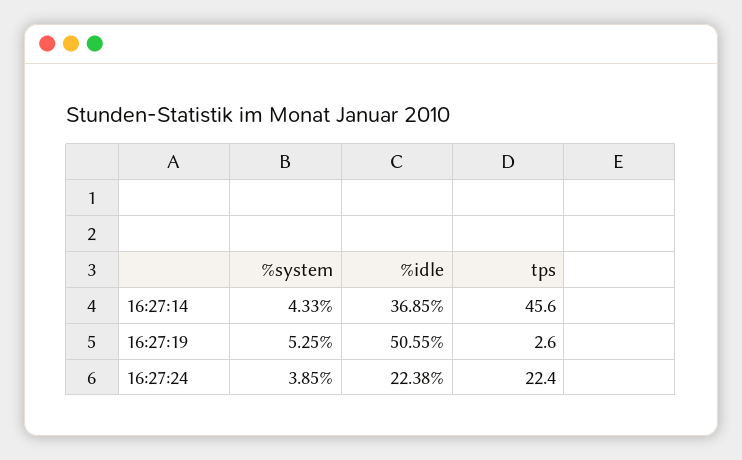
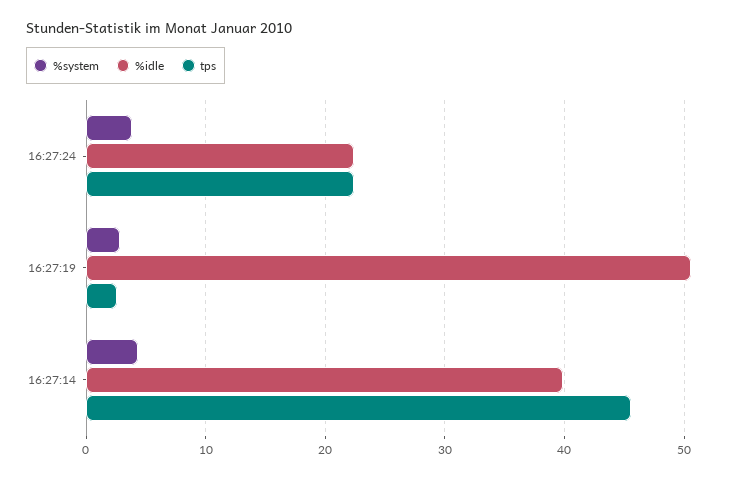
  {
    "%system": {
      "16:27:14": 4.33,
-     "16:27:19": 5.25,
+     "16:27:19": 3,
      "16:27:24": 3.85
    },
    "%idle": {
-     "16:27:14": 36.85,
+     "16:27:14": 40,
      "16:27:19": 50.55,
      "16:27:24": 22.38
    },
    "tps": {
      "16:27:14": 45.6,
      "16:27:19": 2.6,
      "16:27:24": 22.4
    }
  }

